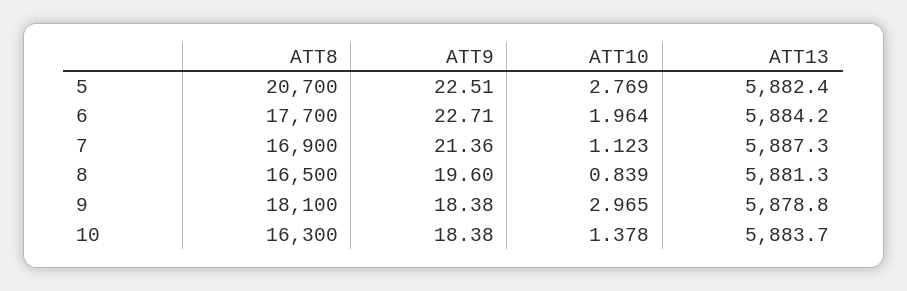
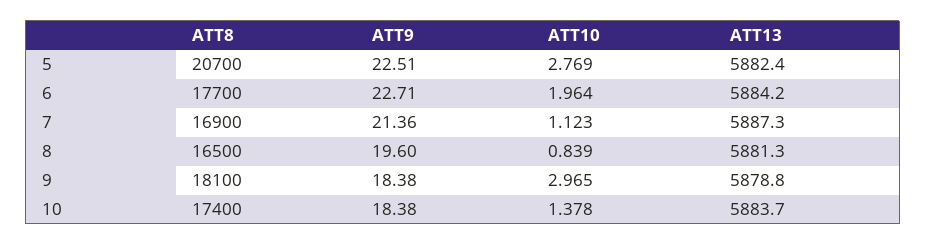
  {
    "ATT8": {
      "5": 20700,
      "6": 17700,
      "7": 16900,
      "8": 16500,
      "9": 18100,
-     "10": 16300
+     "10": 17400
    },
    "ATT9": {
      "5": 22.51,
      "6": 22.71,
      "7": 21.36,
      "8": 19.6,
      "9": 18.38,
      "10": 18.38
    },
    "ATT10": {
      "5": 2.769,
      "6": 1.964,
      "7": 1.123,
      "8": 0.839,
      "9": 2.965,
      "10": 1.378
    },
    "ATT13": {
      "5": 5882.4,
      "6": 5884.2,
      "7": 5887.3,
      "8": 5881.3,
      "9": 5878.8,
      "10": 5883.7
    }
  }

